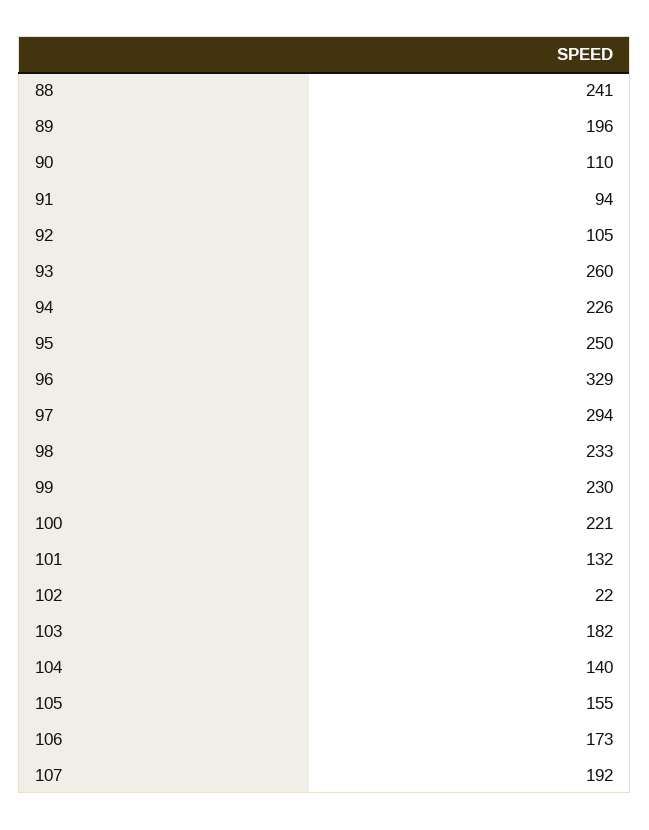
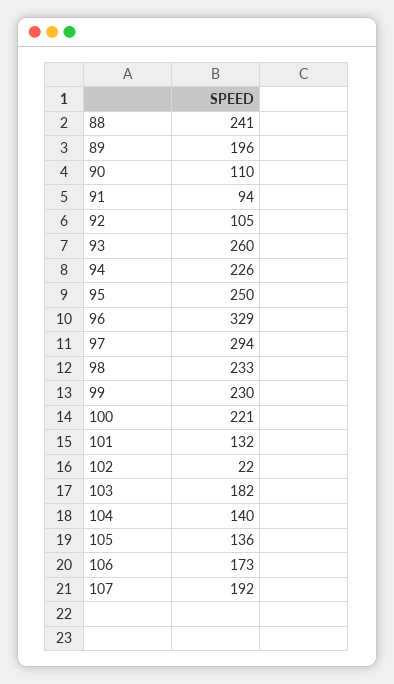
  {
    "88": 241,
    "89": 196,
    "90": 110,
    "91": 94,
    "92": 105,
    "93": 260,
    "94": 226,
    "95": 250,
    "96": 329,
    "97": 294,
    "98": 233,
    "99": 230,
    "100": 221,
    "101": 132,
    "102": 22,
    "103": 182,
    "104": 140,
-   "105": 155,
+   "105": 136,
    "106": 173,
    "107": 192
  }

